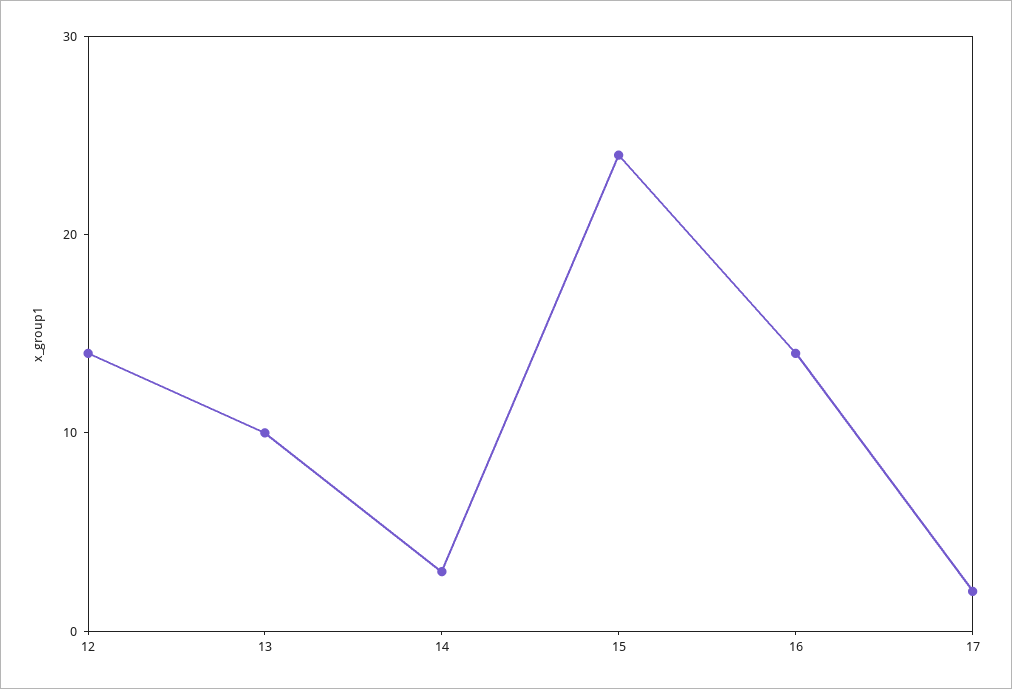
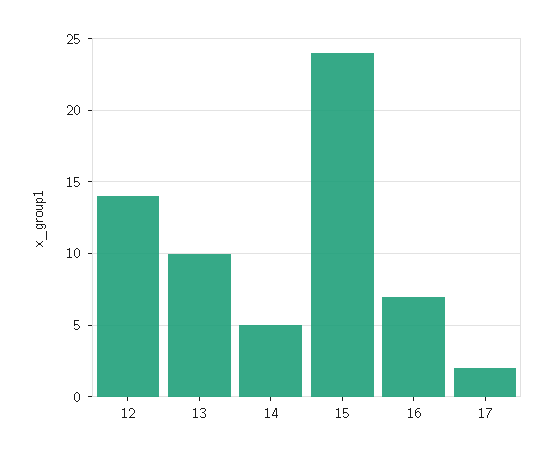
  {
    "12": 14,
    "13": 10,
-   "14": 3,
+   "14": 5,
    "15": 24,
-   "16": 14,
+   "16": 7,
    "17": 2
  }

